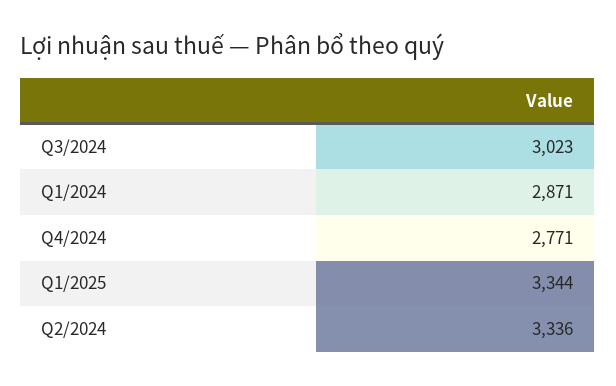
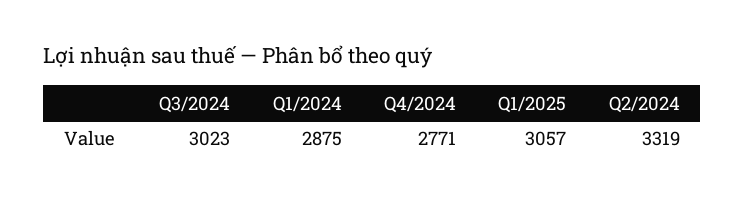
  {
    "Q3/2024": 3023,
-   "Q1/2024": 2871,
+   "Q1/2024": 2875,
    "Q4/2024": 2771,
-   "Q1/2025": 3344,
+   "Q1/2025": 3057,
-   "Q2/2024": 3336
+   "Q2/2024": 3319
  }

